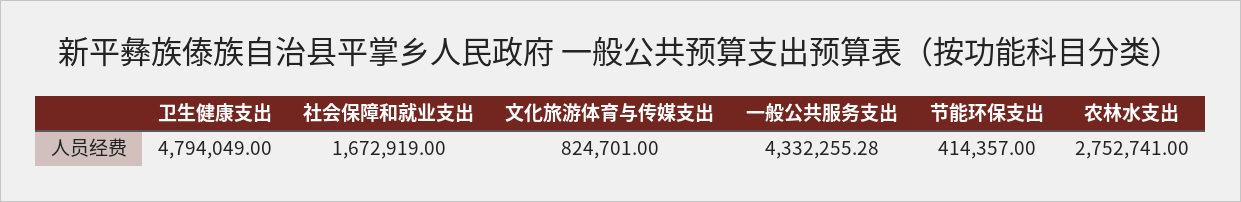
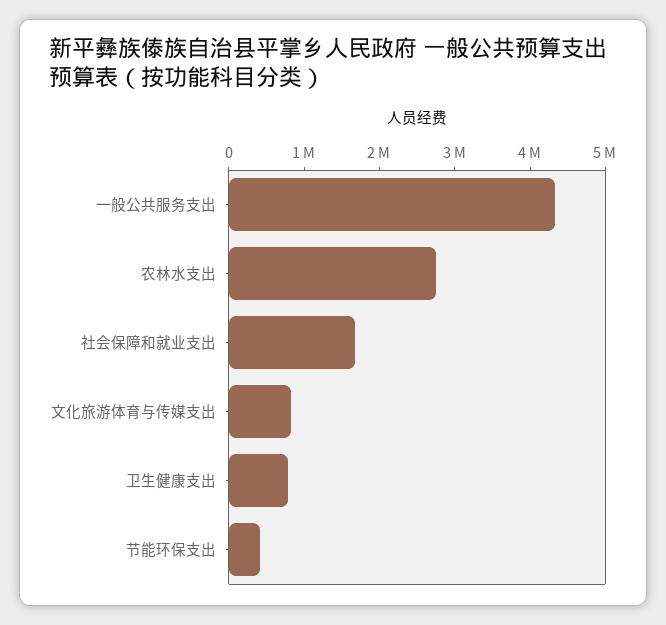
  {
-   "卫生健康支出": 4794049,
+   "卫生健康支出": 800000,
    "社会保障和就业支出": 1672919,
    "文化旅游体育与传媒支出": 824701,
    "一般公共服务支出": 4332255.28,
    "节能环保支出": 414357,
    "农林水支出": 2752741
  }

